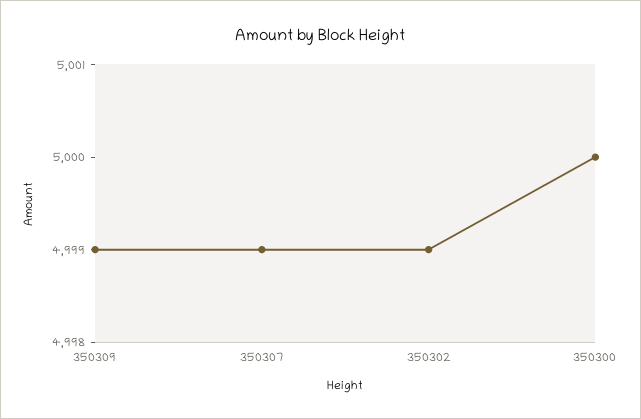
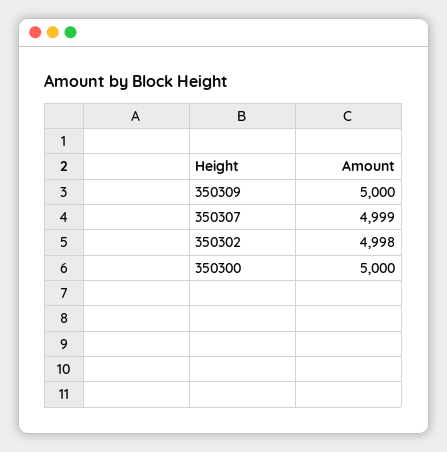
  {
-   "350309": 4999,
+   "350309": 5000,
    "350307": 4999,
-   "350302": 4999,
+   "350302": 4998,
    "350300": 5000
  }

